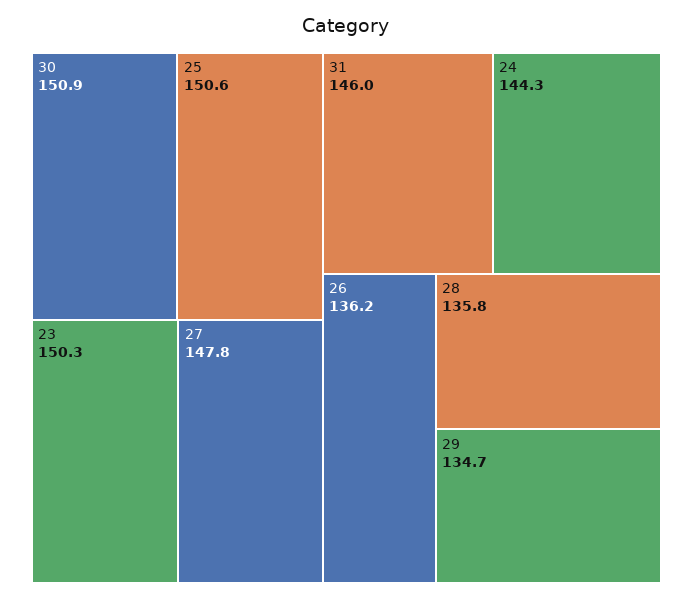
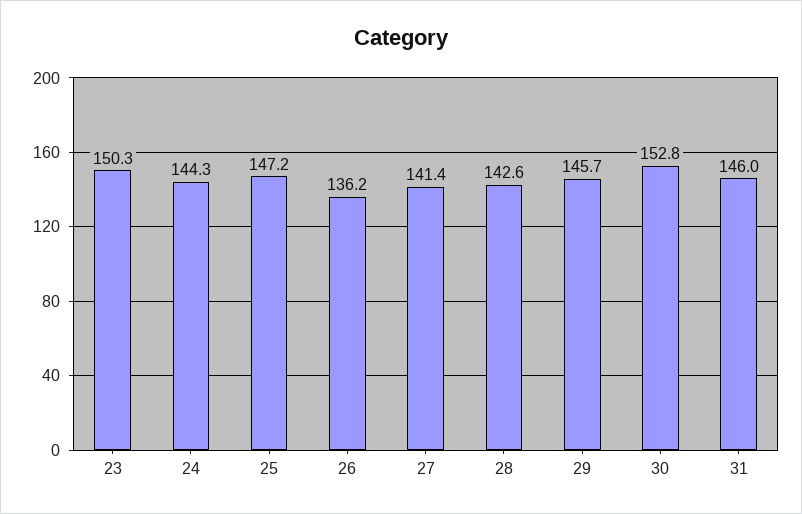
  {
-   "30": 150.9,
+   "30": 152.8,
-   "25": 150.6,
+   "25": 147.2,
    "23": 150.3,
-   "27": 147.8,
+   "27": 141.4,
    "31": 146,
    "24": 144.3,
    "26": 136.2,
-   "28": 135.8,
+   "28": 142.6,
-   "29": 134.7
+   "29": 145.7
  }

